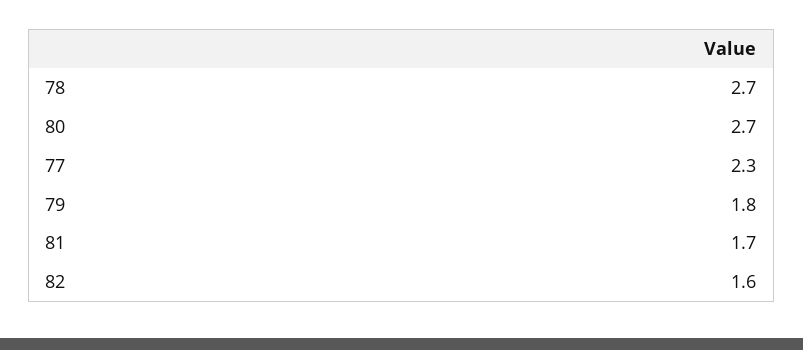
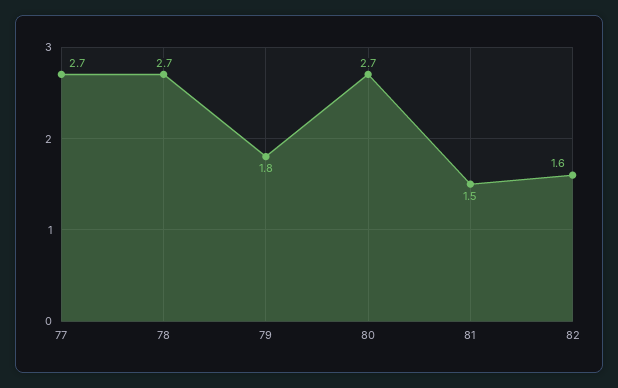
  {
    "78": 2.7,
    "80": 2.7,
-   "77": 2.3,
+   "77": 2.7,
    "79": 1.8,
-   "81": 1.7,
+   "81": 1.5,
    "82": 1.6
  }

